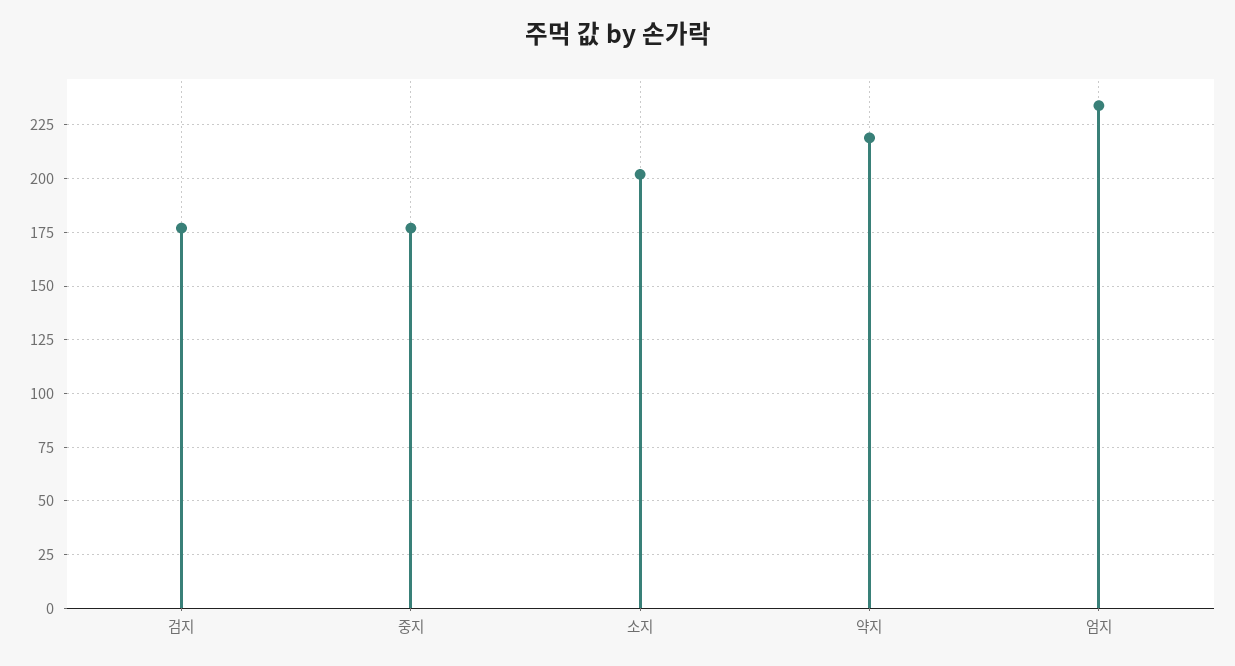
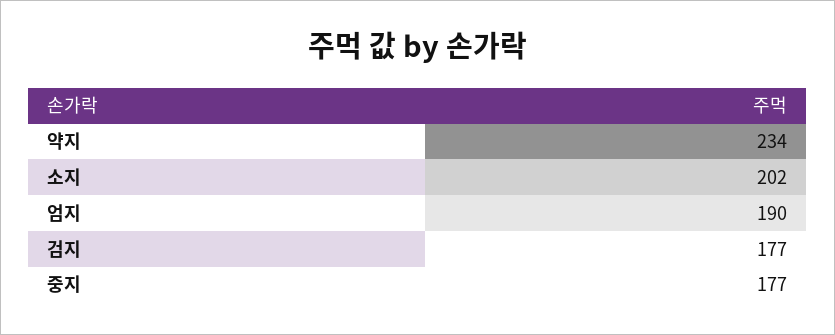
  {
    "검지": 177,
    "중지": 177,
    "소지": 202,
-   "약지": 220,
+   "약지": 234,
-   "엄지": 235
+   "엄지": 190
  }

